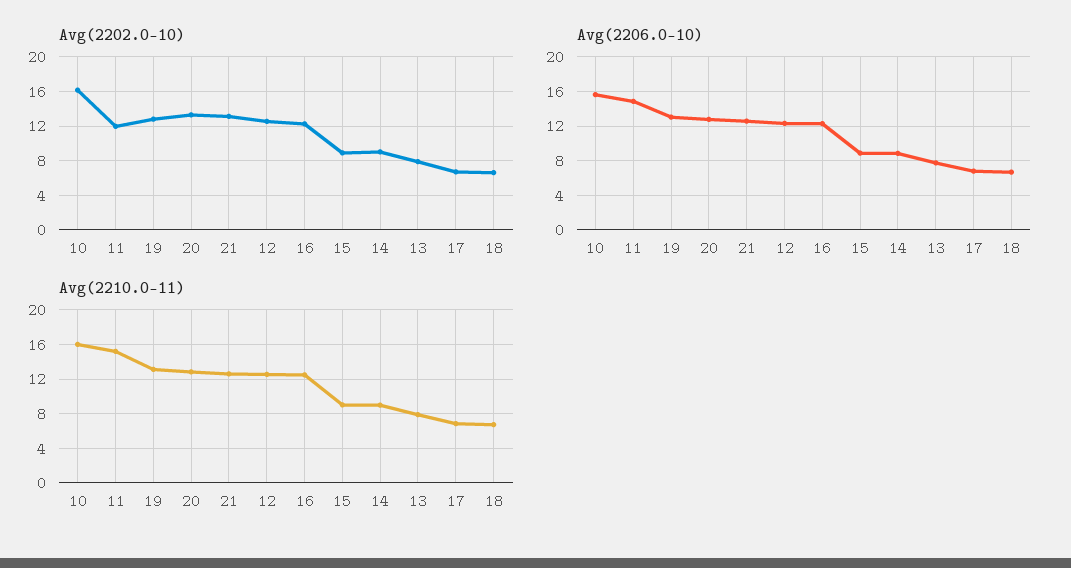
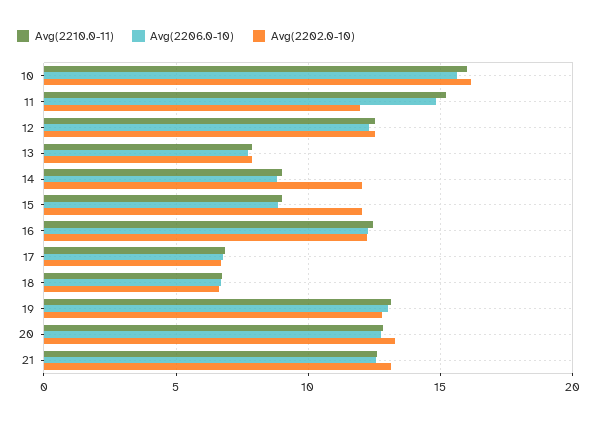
  {
    "Avg(2202.0-10)": {
      "10": 16,
      "11": 12,
      "19": 13,
      "20": 13.5,
      "21": 13,
      "12": 12.5,
      "16": 12,
-     "15": 9,
+     "15": 12,
-     "14": 9,
+     "14": 12,
      "13": 8,
      "17": 6.5,
      "18": 6.5
    },
    "Avg(2206.0-10)": {
      "10": 15.5,
      "11": 15,
      "19": 13,
      "20": 13,
      "21": 12.5,
      "12": 12.5,
      "16": 12.5,
      "15": 9,
      "14": 9,
      "13": 7.5,
      "17": 7,
      "18": 6.5
    },
    "Avg(2210.0-11)": {
      "10": 16,
      "11": 15,
      "19": 13,
      "20": 13,
      "21": 12.5,
      "12": 12.5,
      "16": 12.5,
      "15": 9,
      "14": 9,
      "13": 8,
      "17": 7,
      "18": 6.5
    }
  }

